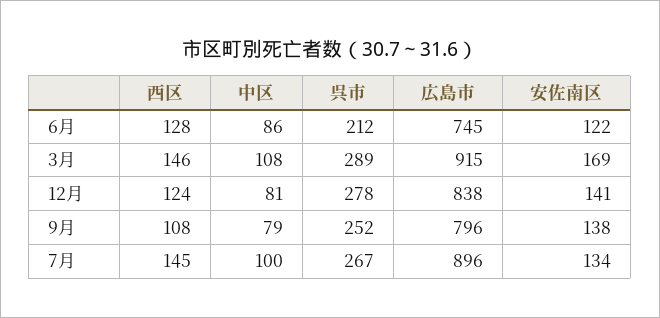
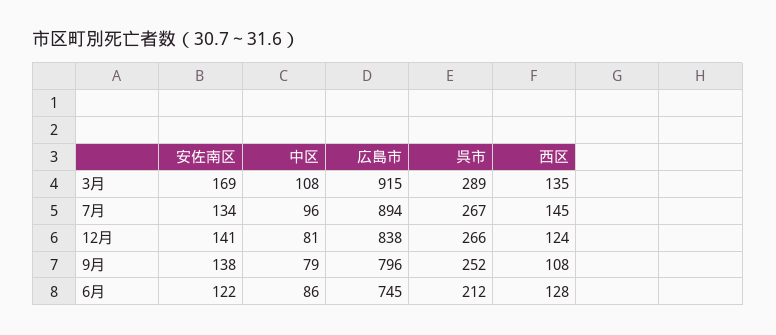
  {
    "西区": {
      "6月": 128,
-     "3月": 146,
+     "3月": 135,
      "12月": 124,
      "9月": 108,
      "7月": 145
    },
    "中区": {
      "6月": 86,
      "3月": 108,
      "12月": 81,
      "9月": 79,
-     "7月": 100
+     "7月": 96
    },
    "呉市": {
      "6月": 212,
      "3月": 289,
-     "12月": 278,
+     "12月": 266,
      "9月": 252,
      "7月": 267
    },
    "広島市": {
      "6月": 745,
      "3月": 915,
      "12月": 838,
      "9月": 796,
-     "7月": 896
+     "7月": 894
    },
    "安佐南区": {
      "6月": 122,
      "3月": 169,
      "12月": 141,
      "9月": 138,
      "7月": 134
    }
  }

